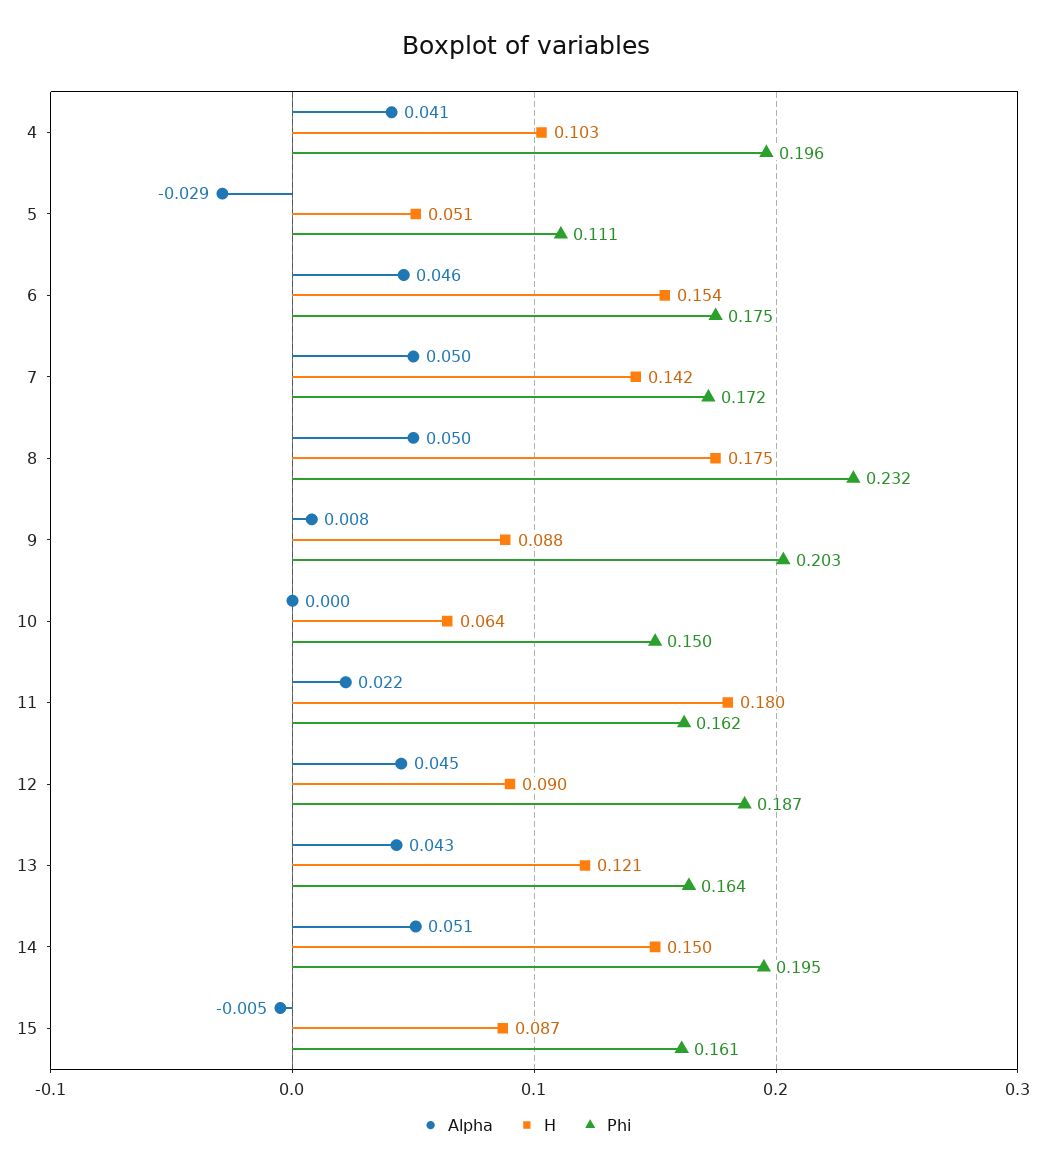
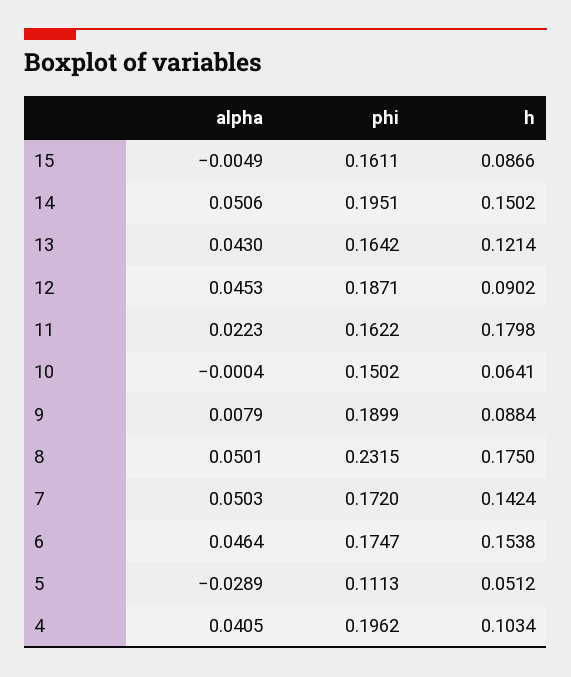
  {
    "Alpha": {
      "4": 0.0405,
      "5": -0.0289,
      "6": 0.0464,
      "7": 0.0503,
      "8": 0.0501,
      "9": 0.0079,
      "10": -0.0004,
      "11": 0.0223,
      "12": 0.0453,
      "13": 0.043,
      "14": 0.0506,
      "15": -0.0049
    },
    "H": {
      "4": 0.1034,
      "5": 0.0512,
      "6": 0.1538,
      "7": 0.1424,
      "8": 0.175,
      "9": 0.0884,
      "10": 0.0641,
      "11": 0.1798,
      "12": 0.0902,
      "13": 0.1214,
      "14": 0.1502,
      "15": 0.0866
    },
    "Phi": {
      "4": 0.1962,
      "5": 0.1113,
      "6": 0.1747,
      "7": 0.172,
      "8": 0.2315,
-     "9": 0.203,
+     "9": 0.1899,
      "10": 0.1502,
      "11": 0.1622,
      "12": 0.1871,
      "13": 0.1642,
      "14": 0.1951,
      "15": 0.1611
    }
  }

